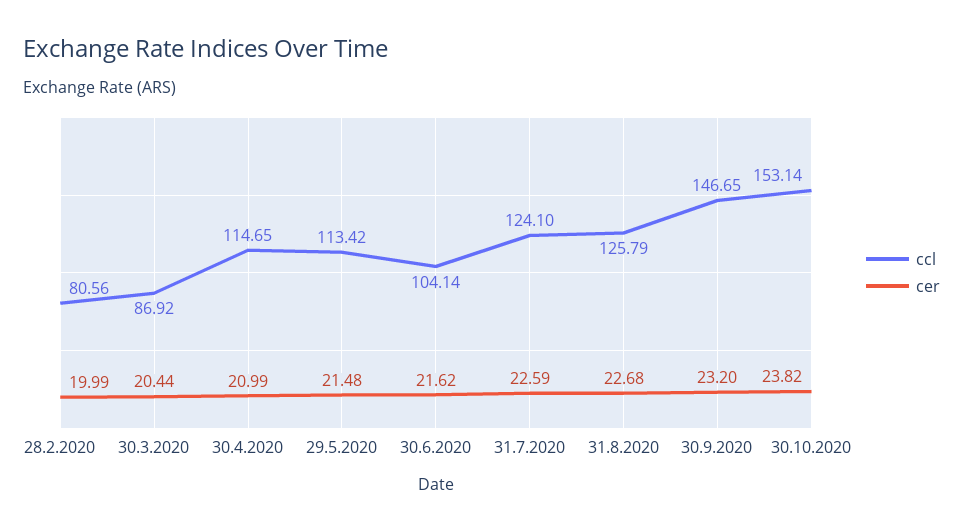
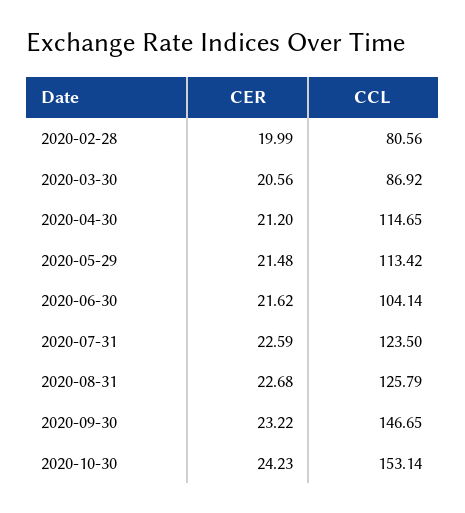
  {
    "ccl": {
      "28.2.2020": 80.56,
      "30.3.2020": 86.92,
      "30.4.2020": 114.65,
      "29.5.2020": 113.42,
      "30.6.2020": 104.14,
-     "31.7.2020": 124.1,
+     "31.7.2020": 123.5,
      "31.8.2020": 125.79,
      "30.9.2020": 146.65,
      "30.10.2020": 153.14
    },
    "cer": {
      "28.2.2020": 19.99,
-     "30.3.2020": 20.44,
+     "30.3.2020": 20.56,
-     "30.4.2020": 20.99,
+     "30.4.2020": 21.2,
      "29.5.2020": 21.48,
      "30.6.2020": 21.62,
      "31.7.2020": 22.59,
      "31.8.2020": 22.68,
-     "30.9.2020": 23.2,
+     "30.9.2020": 23.22,
-     "30.10.2020": 23.82
+     "30.10.2020": 24.23
    }
  }

